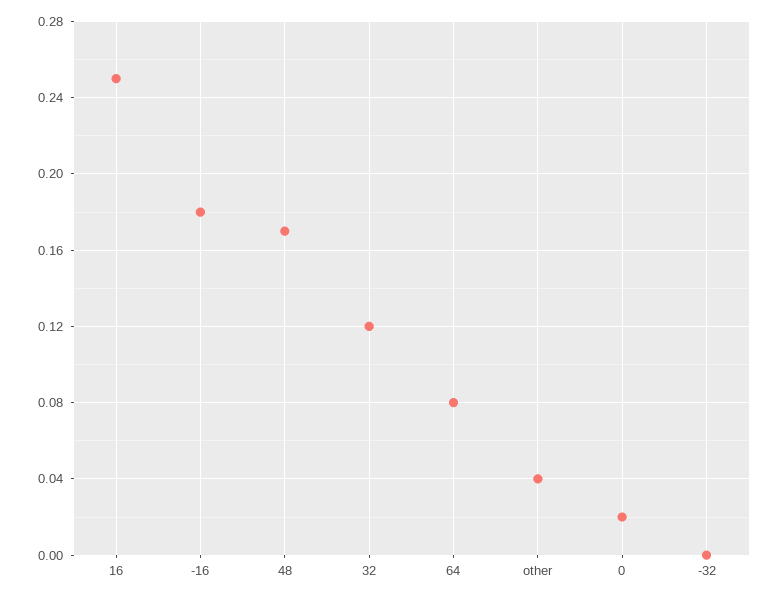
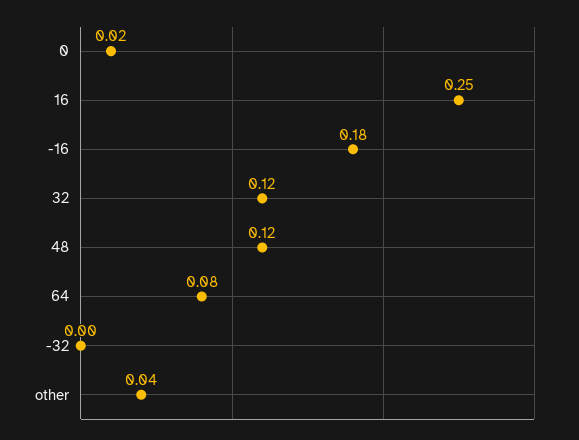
  {
    "16": 0.25,
    "-16": 0.18,
-   "48": 0.17,
+   "48": 0.12,
    "32": 0.12,
    "64": 0.08,
    "other": 0.04,
    "0": 0.02,
    "-32": 0
  }

